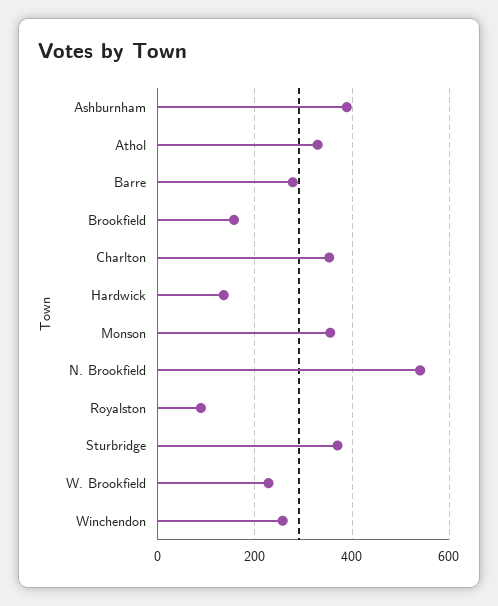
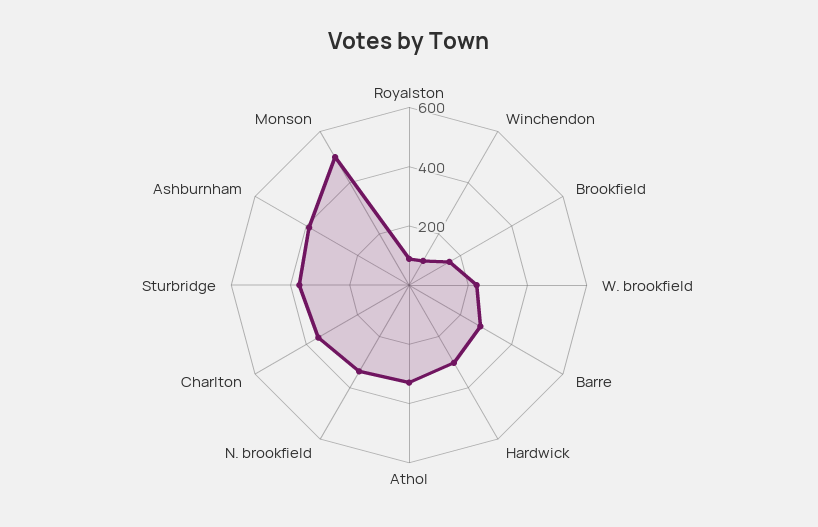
  {
    "Ashburnham": 380,
    "Athol": 320,
    "Barre": 280,
    "Brookfield": 160,
    "Charlton": 360,
-   "Hardwick": 140,
+   "Hardwick": 300,
-   "Monson": 360,
+   "Monson": 500,
-   "N. Brookfield": 540,
+   "N. Brookfield": 350,
    "Royalston": 80,
    "Sturbridge": 380,
    "W. Brookfield": 220,
-   "Winchendon": 260
+   "Winchendon": 100
  }

